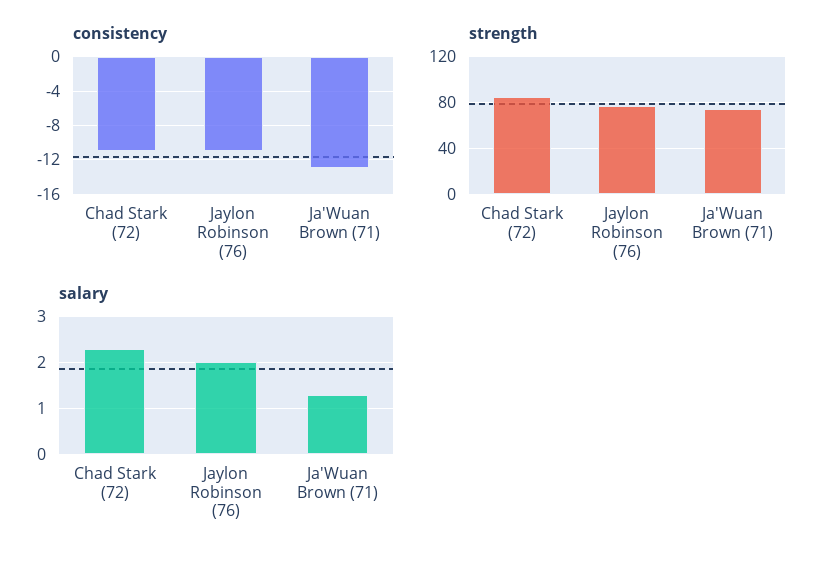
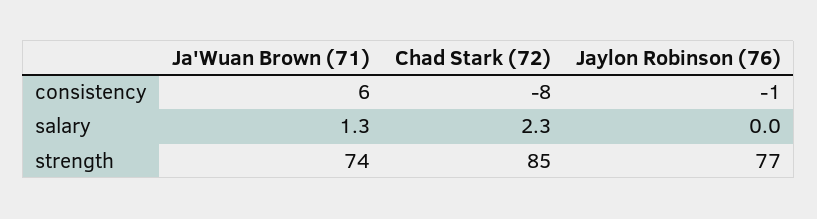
  {
    "consistency": {
-     "Chad Stark (72)": -11,
+     "Chad Stark (72)": -8,
-     "Jaylon Robinson (76)": -11,
+     "Jaylon Robinson (76)": -1,
-     "Ja'Wuan Brown (71)": -13
+     "Ja'Wuan Brown (71)": 6
    },
    "strength": {
      "Chad Stark (72)": 85,
      "Jaylon Robinson (76)": 77,
      "Ja'Wuan Brown (71)": 74
    },
    "salary": {
      "Chad Stark (72)": 2.3,
-     "Jaylon Robinson (76)": 2,
+     "Jaylon Robinson (76)": 0,
      "Ja'Wuan Brown (71)": 1.3
    }
  }

